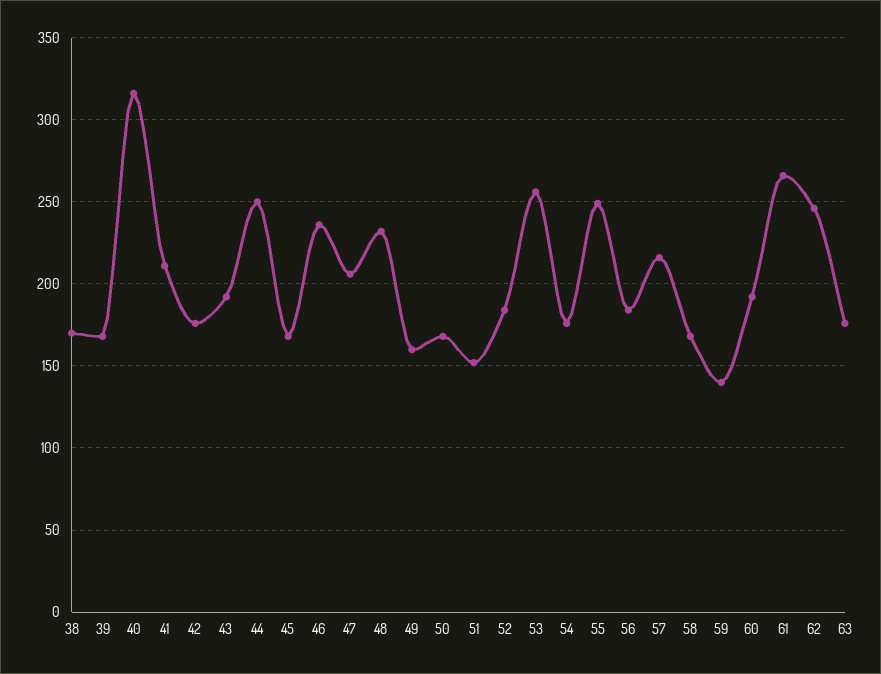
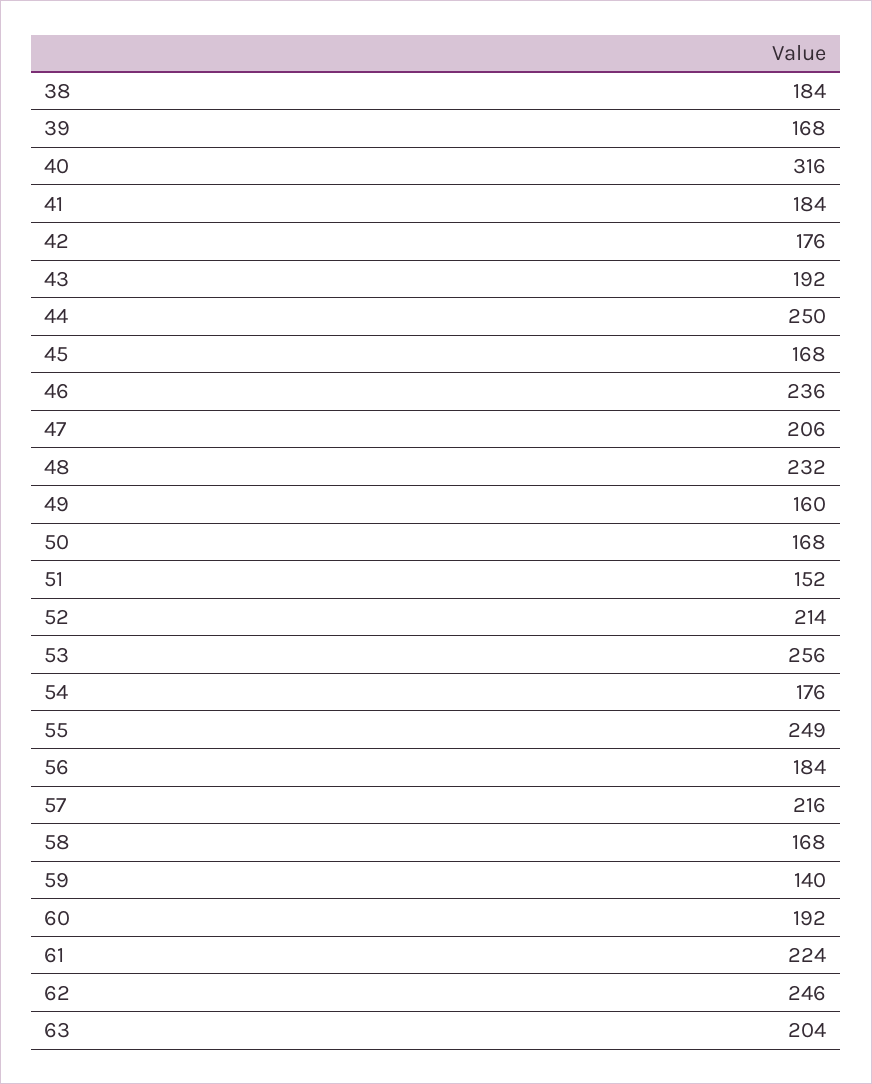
  {
-   "38": 170,
+   "38": 184,
    "39": 168,
    "40": 316,
-   "41": 210,
+   "41": 184,
    "42": 176,
    "43": 192,
    "44": 250,
    "45": 168,
    "46": 236,
    "47": 206,
    "48": 232,
    "49": 160,
    "50": 168,
    "51": 152,
-   "52": 185,
+   "52": 214,
    "53": 256,
    "54": 176,
    "55": 249,
    "56": 184,
    "57": 216,
    "58": 168,
    "59": 140,
    "60": 192,
-   "61": 265,
+   "61": 224,
    "62": 246,
-   "63": 175
+   "63": 204
  }

